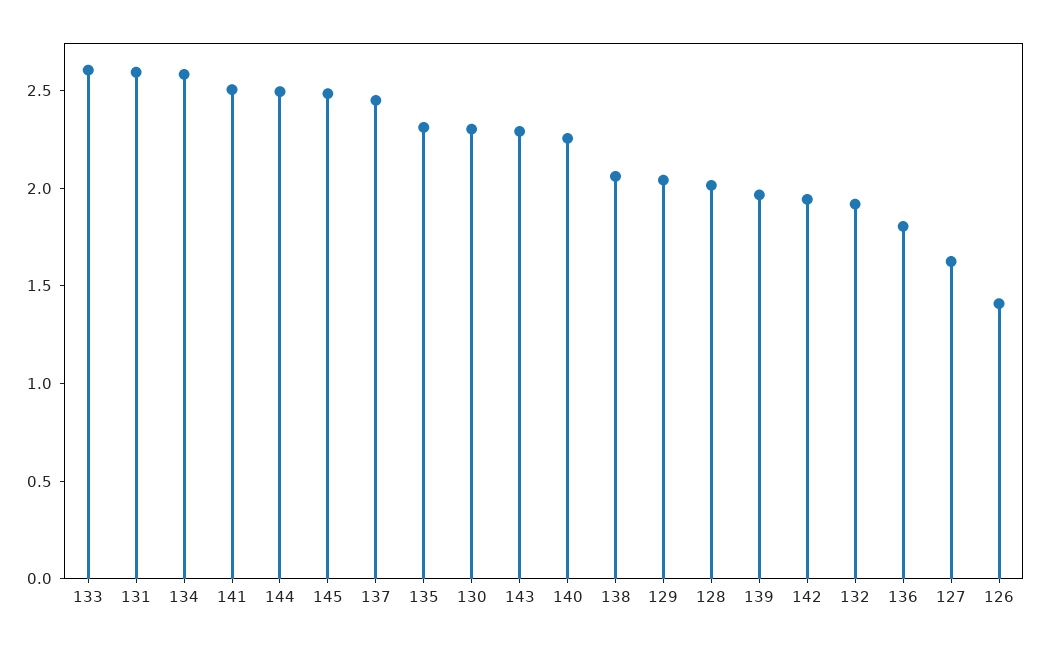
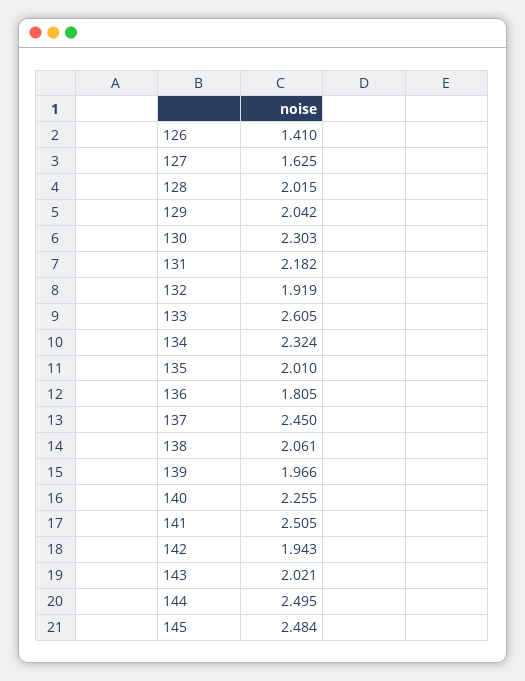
  {
    "133": 2.605,
-   "131": 2.6,
+   "131": 2.182,
-   "134": 2.6,
+   "134": 2.324,
    "141": 2.505,
    "144": 2.495,
    "145": 2.484,
    "137": 2.45,
-   "135": 2.3,
+   "135": 2.01,
    "130": 2.303,
-   "143": 2.3,
+   "143": 2.021,
    "140": 2.255,
    "138": 2.061,
    "129": 2.042,
    "128": 2.015,
    "139": 1.966,
    "142": 1.943,
    "132": 1.919,
    "136": 1.805,
    "127": 1.625,
    "126": 1.41
  }

